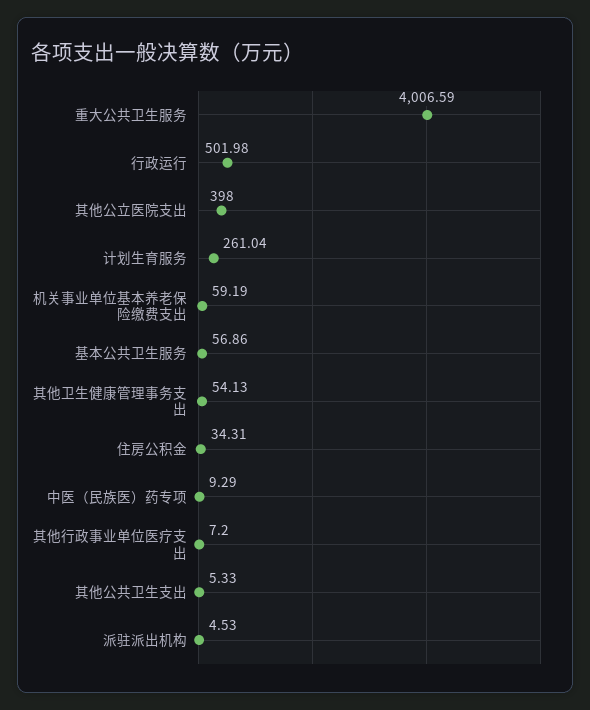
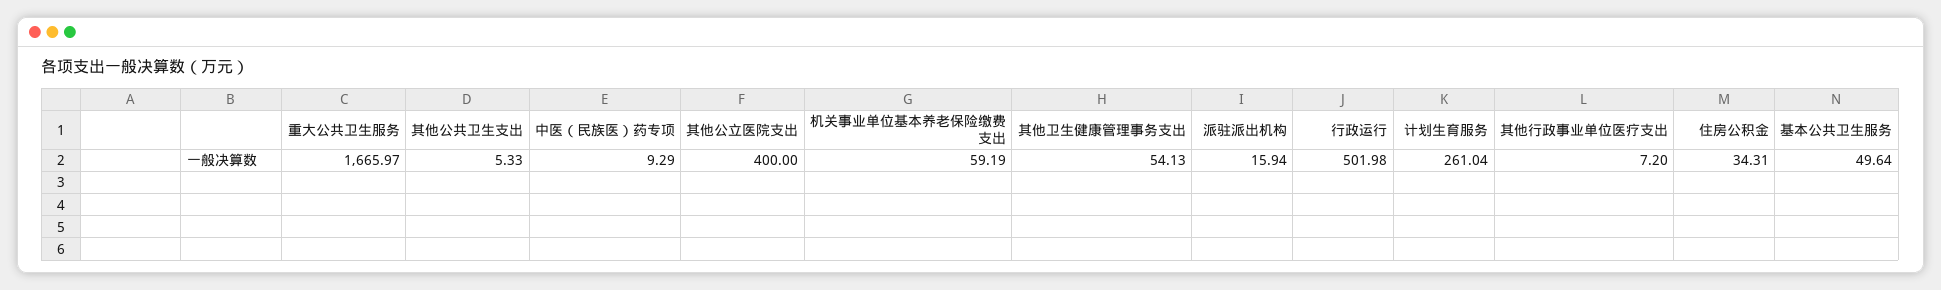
  {
-   "重大公共卫生服务": 4006.59,
+   "重大公共卫生服务": 1665.97,
    "行政运行": 501.98,
-   "其他公立医院支出": 398,
+   "其他公立医院支出": 400,
    "计划生育服务": 261.04,
    "机关事业单位基本养老保险缴费支出": 59.19,
-   "基本公共卫生服务": 56.86,
+   "基本公共卫生服务": 49.64,
    "其他卫生健康管理事务支出": 54.13,
    "住房公积金": 34.31,
    "中医（民族医）药专项": 9.29,
    "其他行政事业单位医疗支出": 7.2,
    "其他公共卫生支出": 5.33,
-   "派驻派出机构": 4.53
+   "派驻派出机构": 15.94
  }

